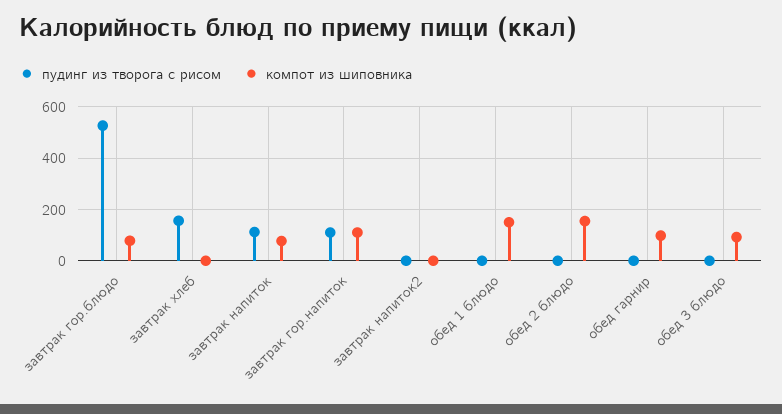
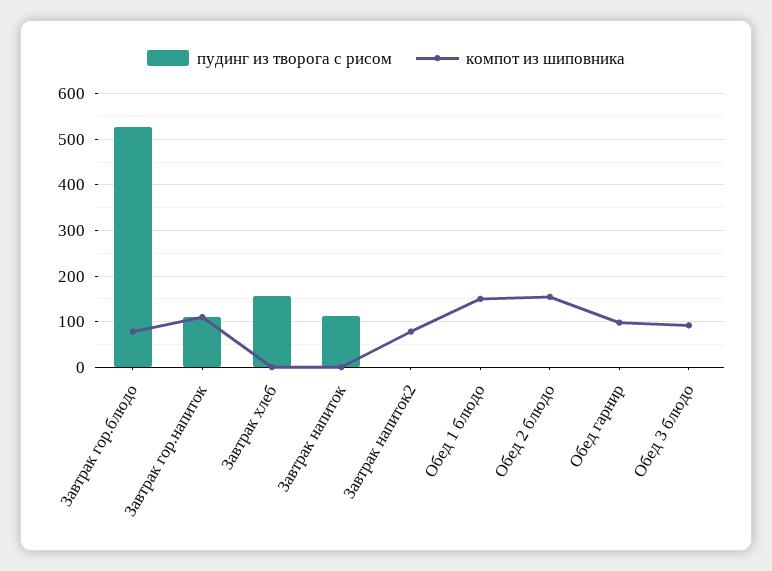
  {
    "пудинг из творога с рисом": {
      "завтрак гор.блюдо": 520,
      "завтрак хлеб": 160,
      "завтрак напиток": 120,
      "завтрак гор.напиток": 120,
      "завтрак напиток2": 0,
      "обед 1 блюдо": 0,
      "обед 2 блюдо": 0,
      "обед гарнир": 0,
      "обед 3 блюдо": 0
    },
    "компот из шиповника": {
      "завтрак гор.блюдо": 80,
      "завтрак хлеб": 0,
-     "завтрак напиток": 75,
+     "завтрак напиток": 0,
      "завтрак гор.напиток": 120,
-     "завтрак напиток2": 0,
+     "завтрак напиток2": 80,
      "обед 1 блюдо": 140,
      "обед 2 блюдо": 160,
      "обед гарнир": 100,
      "обед 3 блюдо": 100
    }
  }

